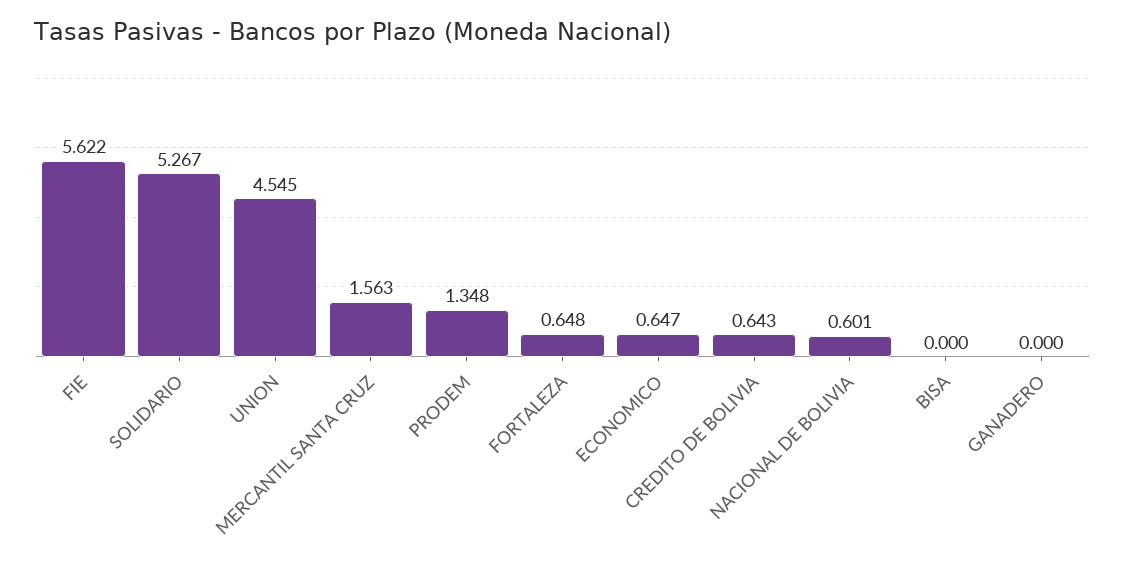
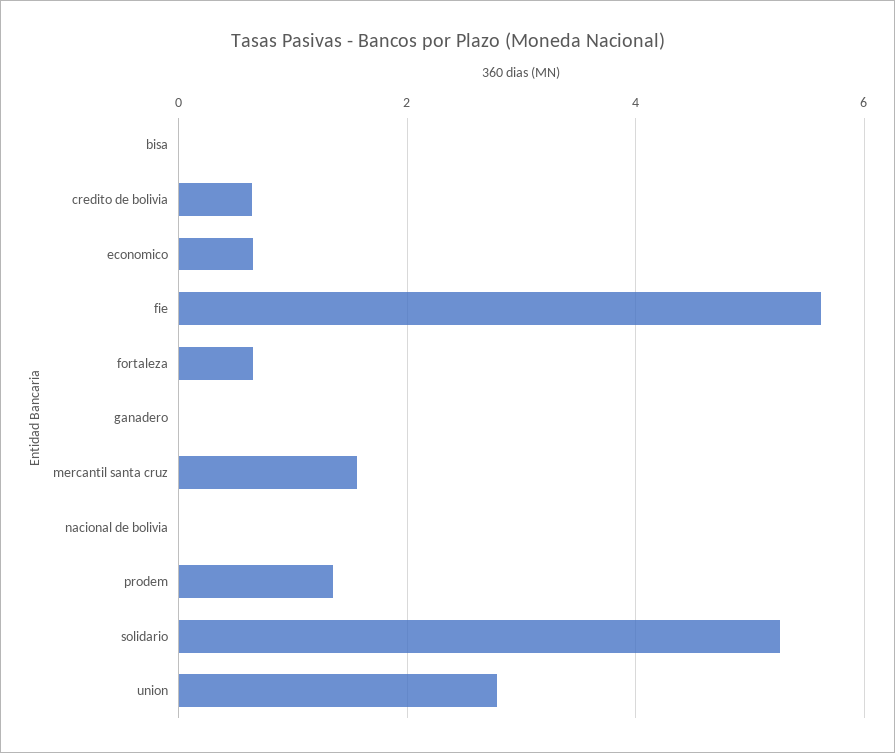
  {
    "FIE": 5.622,
    "SOLIDARIO": 5.267,
-   "UNION": 4.545,
+   "UNION": 2.8,
    "MERCANTIL SANTA CRUZ": 1.563,
    "PRODEM": 1.348,
    "FORTALEZA": 0.648,
    "ECONOMICO": 0.647,
    "CREDITO DE BOLIVIA": 0.643,
-   "NACIONAL DE BOLIVIA": 0.601,
+   "NACIONAL DE BOLIVIA": 0,
    "BISA": 0,
    "GANADERO": 0
  }

